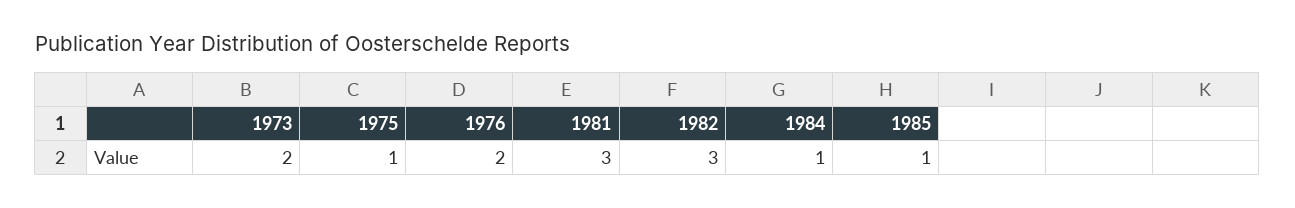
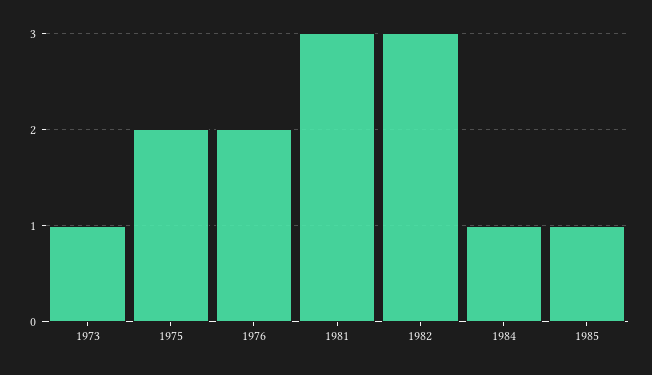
  {
-   "1973": 2,
+   "1973": 1,
-   "1975": 1,
+   "1975": 2,
    "1976": 2,
    "1981": 3,
    "1982": 3,
    "1984": 1,
    "1985": 1
  }

